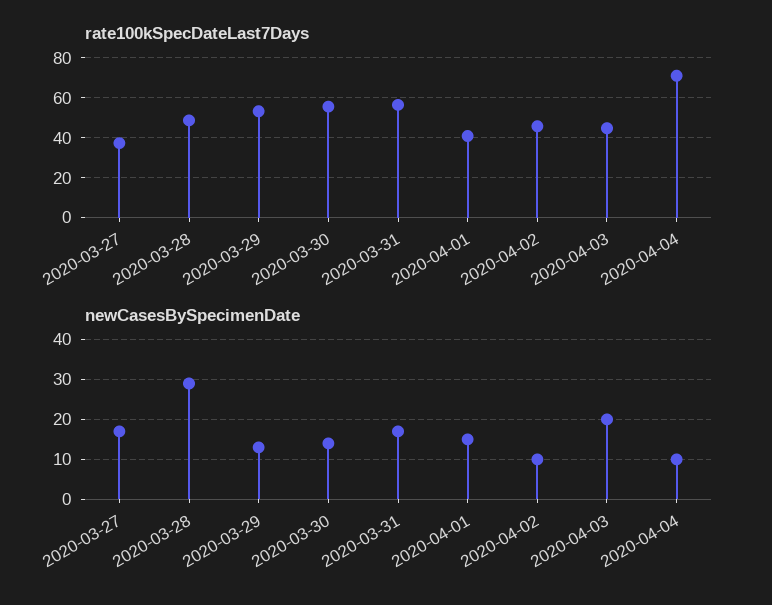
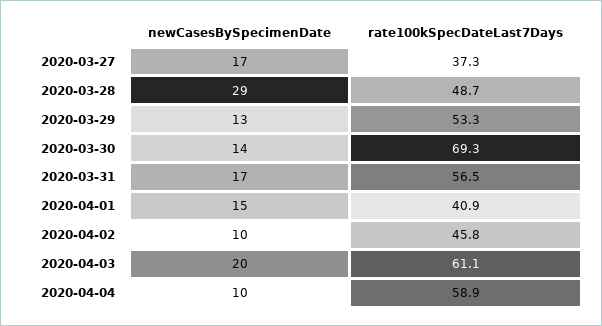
  {
    "rate100kSpecDateLast7Days": {
      "2020-03-27": 37.3,
      "2020-03-28": 48.7,
      "2020-03-29": 53.3,
-     "2020-03-30": 55,
+     "2020-03-30": 69.3,
      "2020-03-31": 56.5,
      "2020-04-01": 40.9,
      "2020-04-02": 45.8,
-     "2020-04-03": 45,
+     "2020-04-03": 61.1,
-     "2020-04-04": 70
+     "2020-04-04": 58.9
    },
    "newCasesBySpecimenDate": {
      "2020-03-27": 17,
      "2020-03-28": 29,
      "2020-03-29": 13,
      "2020-03-30": 14,
      "2020-03-31": 17,
      "2020-04-01": 15,
      "2020-04-02": 10,
      "2020-04-03": 20,
      "2020-04-04": 10
    }
  }

